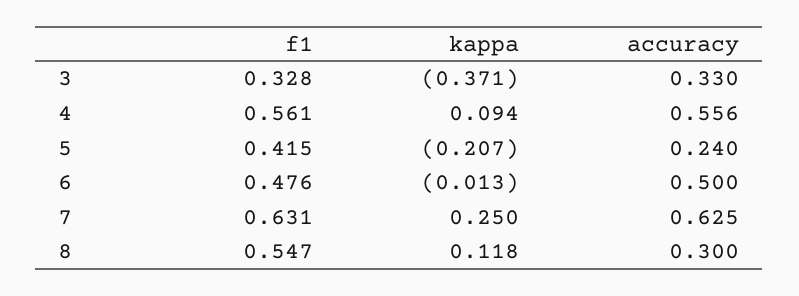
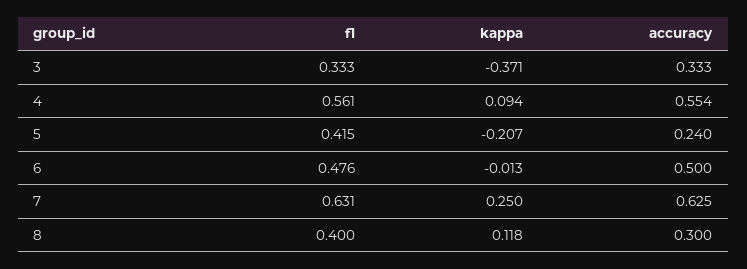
  {
    "f1": {
-     "3": 0.328,
+     "3": 0.333,
      "4": 0.561,
      "5": 0.415,
      "6": 0.476,
      "7": 0.631,
-     "8": 0.547
+     "8": 0.4
    },
    "kappa": {
      "3": -0.371,
      "4": 0.094,
      "5": -0.207,
      "6": -0.013,
      "7": 0.25,
      "8": 0.118
    },
    "accuracy": {
-     "3": 0.33,
+     "3": 0.333,
-     "4": 0.556,
+     "4": 0.554,
      "5": 0.24,
      "6": 0.5,
      "7": 0.625,
      "8": 0.3
    }
  }

